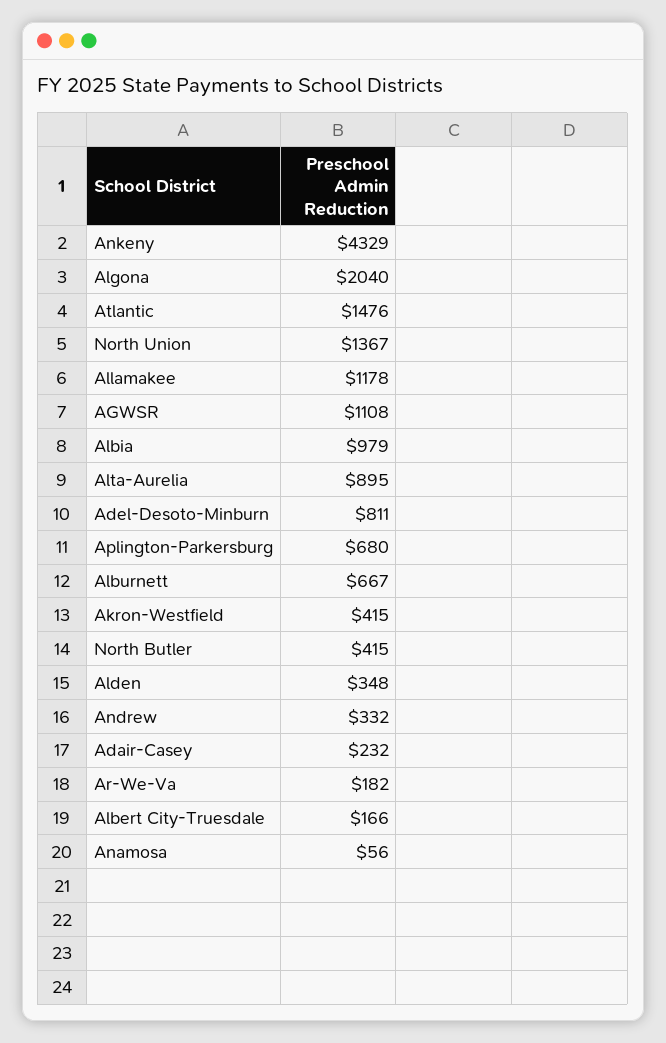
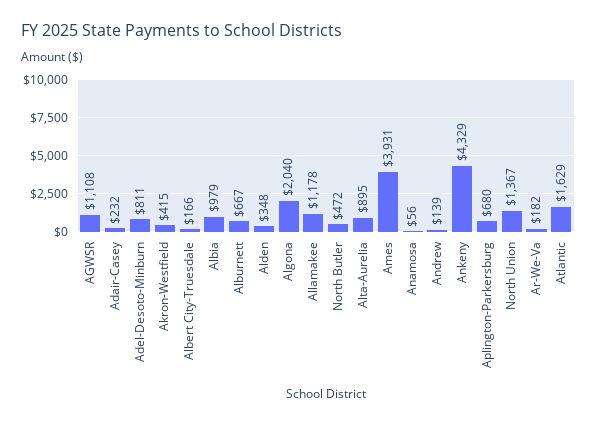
  {
    "Ankeny": 4329,
    "Algona": 2040,
-   "Atlantic": 1476,
+   "Atlantic": 1629,
    "North Union": 1367,
    "Allamakee": 1178,
    "AGWSR": 1108,
    "Albia": 979,
    "Alta-Aurelia": 895,
    "Adel-Desoto-Minburn": 811,
    "Aplington-Parkersburg": 680,
    "Alburnett": 667,
    "Akron-Westfield": 415,
-   "North Butler": 415,
+   "North Butler": 472,
    "Alden": 348,
-   "Andrew": 332,
+   "Andrew": 139,
    "Adair-Casey": 232,
    "Ar-We-Va": 182,
    "Albert City-Truesdale": 166,
-   "Anamosa": 56
+   "Anamosa": 56,
+   "Ames": 3931
  }

